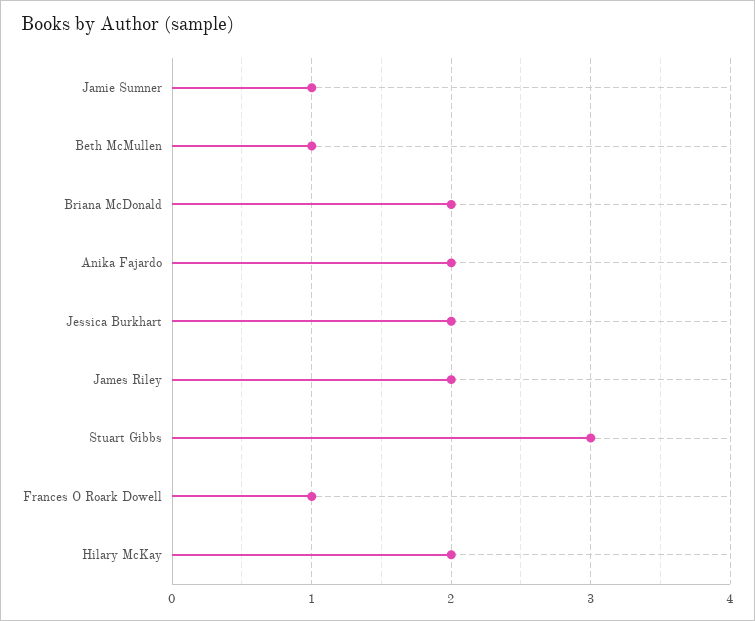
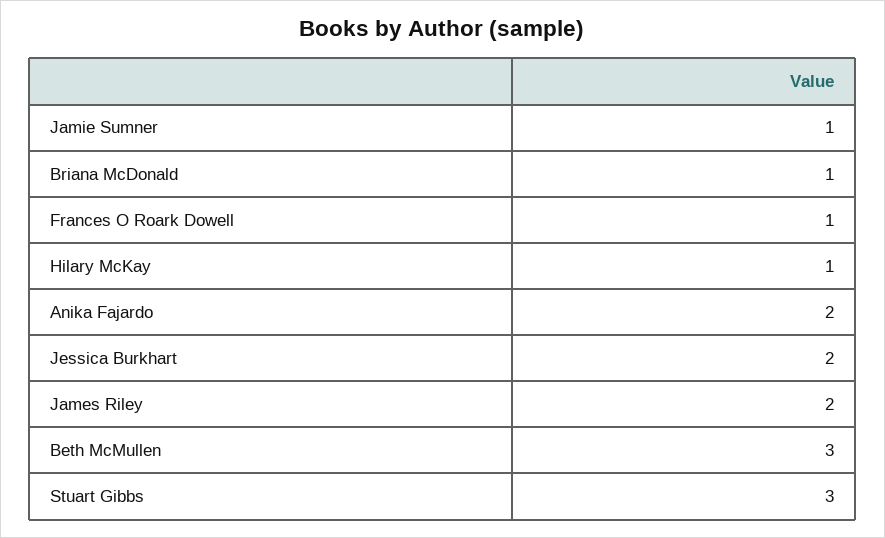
  {
    "Jamie Sumner": 1,
-   "Beth McMullen": 1,
+   "Beth McMullen": 3,
-   "Briana McDonald": 2,
+   "Briana McDonald": 1,
    "Anika Fajardo": 2,
    "Jessica Burkhart": 2,
    "James Riley": 2,
    "Stuart Gibbs": 3,
    "Frances O Roark Dowell": 1,
-   "Hilary McKay": 2
+   "Hilary McKay": 1
  }

